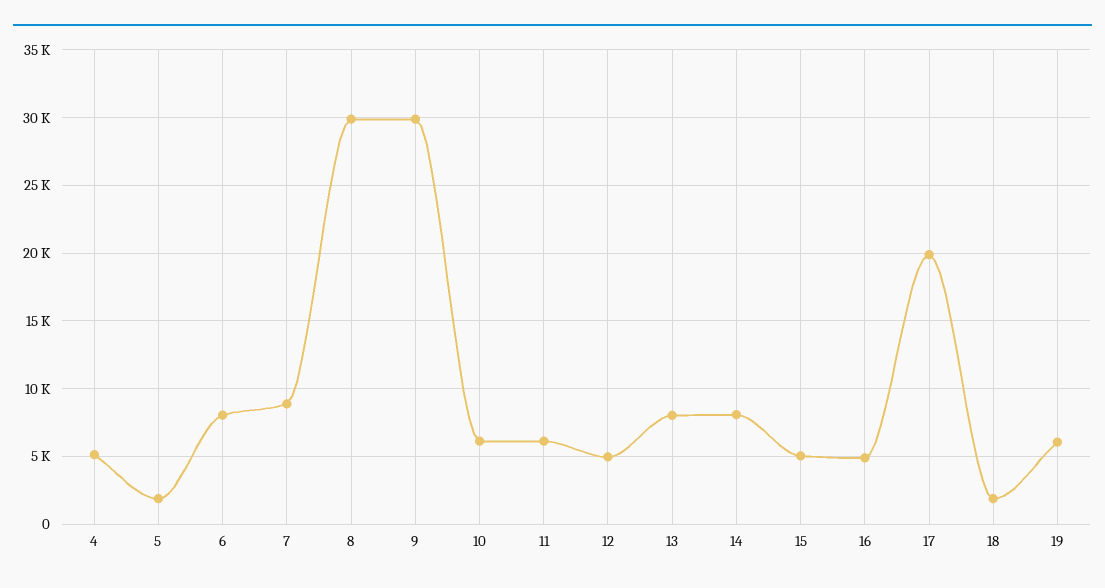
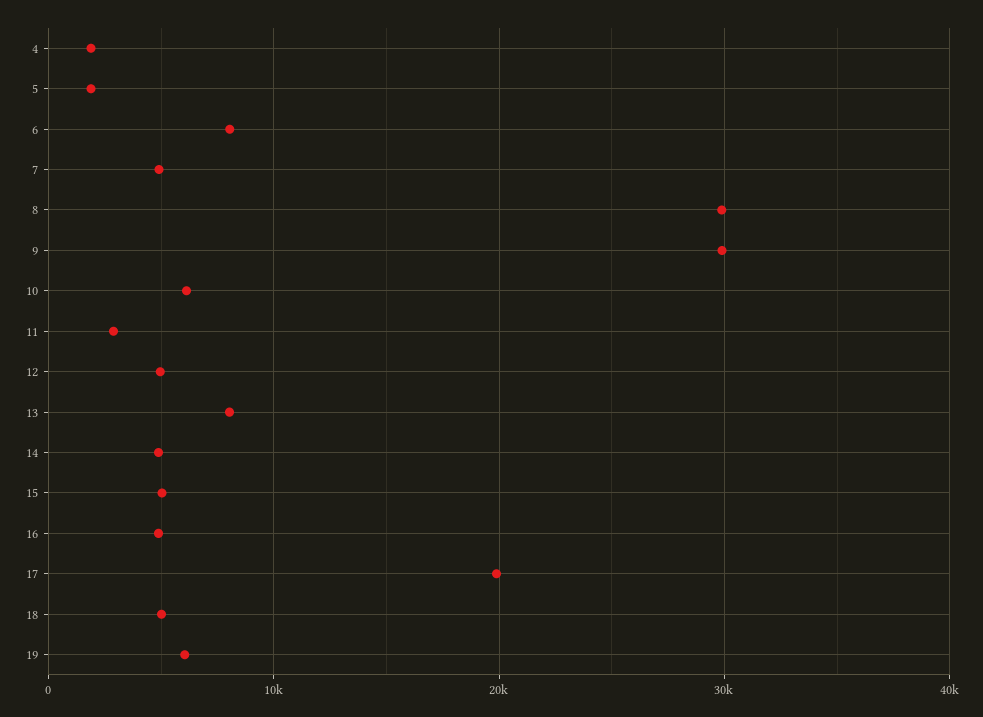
  {
-   "4": 5000,
+   "4": 2000,
    "5": 2000,
    "6": 8000,
-   "7": 9000,
+   "7": 5000,
    "8": 30000,
    "9": 30000,
    "10": 6000,
-   "11": 6000,
+   "11": 3000,
    "12": 5000,
    "13": 8000,
-   "14": 8000,
+   "14": 5000,
    "15": 5000,
    "16": 5000,
    "17": 20000,
-   "18": 2000,
+   "18": 5000,
    "19": 6000
  }

